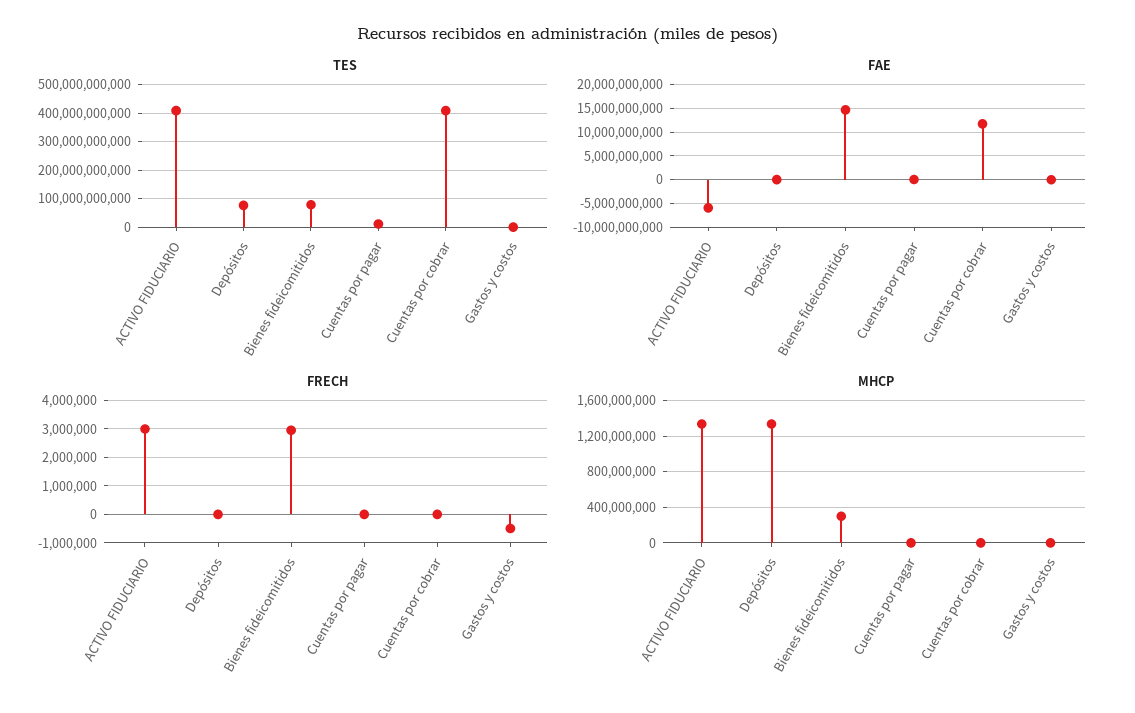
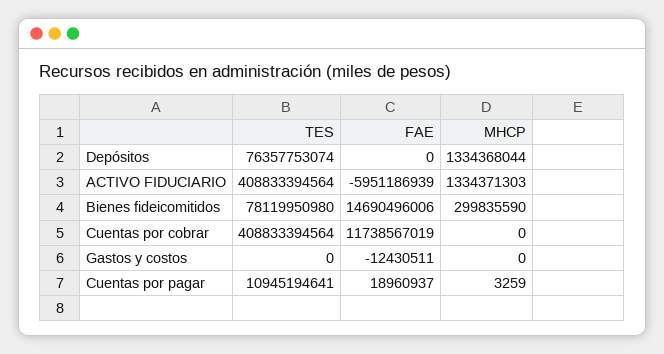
  {
    "TES": {
      "ACTIVO FIDUCIARIO": 408833394564,
      "Depósitos": 76357753074,
      "Bienes fideicomitidos": 78119950980,
      "Cuentas por pagar": 10945194641,
      "Cuentas por cobrar": 408833394564,
      "Gastos y costos": 0
    },
    "FAE": {
      "ACTIVO FIDUCIARIO": -5951186939,
      "Depósitos": 0,
      "Bienes fideicomitidos": 14690496006,
      "Cuentas por pagar": 18960937,
      "Cuentas por cobrar": 11738567019,
      "Gastos y costos": -12430511
    },
-   "FRECH": {
-     "ACTIVO FIDUCIARIO": 3000000,
-     "Depósitos": 0,
-     "Bienes fideicomitidos": 3000000,
-     "Cuentas por pagar": 0,
-     "Cuentas por cobrar": 0,
-     "Gastos y costos": -500000
-   },
    "MHCP": {
      "ACTIVO FIDUCIARIO": 1334371303,
      "Depósitos": 1334368044,
      "Bienes fideicomitidos": 299835590,
      "Cuentas por pagar": 3259,
      "Cuentas por cobrar": 0,
      "Gastos y costos": 0
    }
  }

